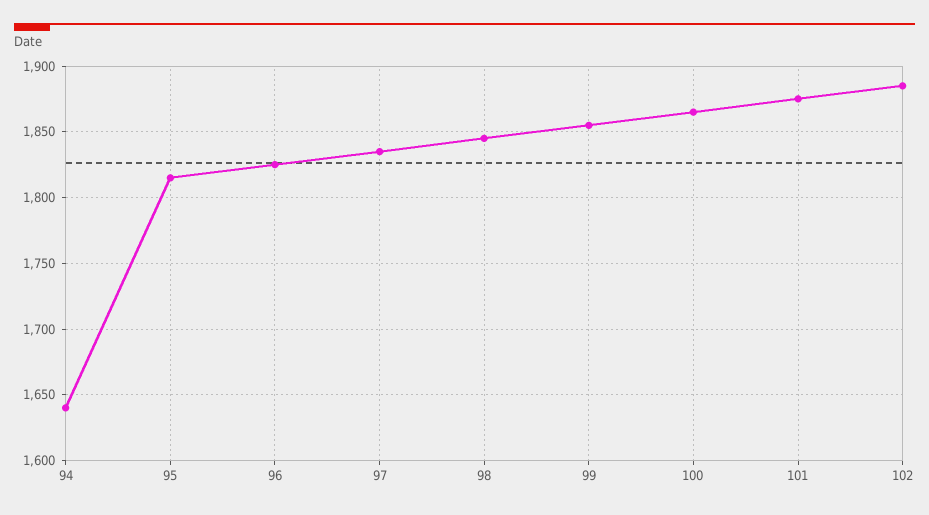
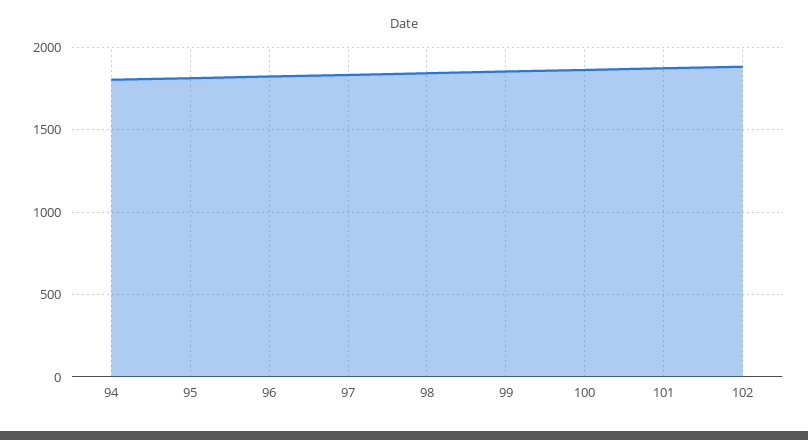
  {
-   "94": 1640,
+   "94": 1800,
    "95": 1815,
    "96": 1825,
    "97": 1835,
    "98": 1845,
    "99": 1855,
    "100": 1865,
    "101": 1875,
    "102": 1885
  }

